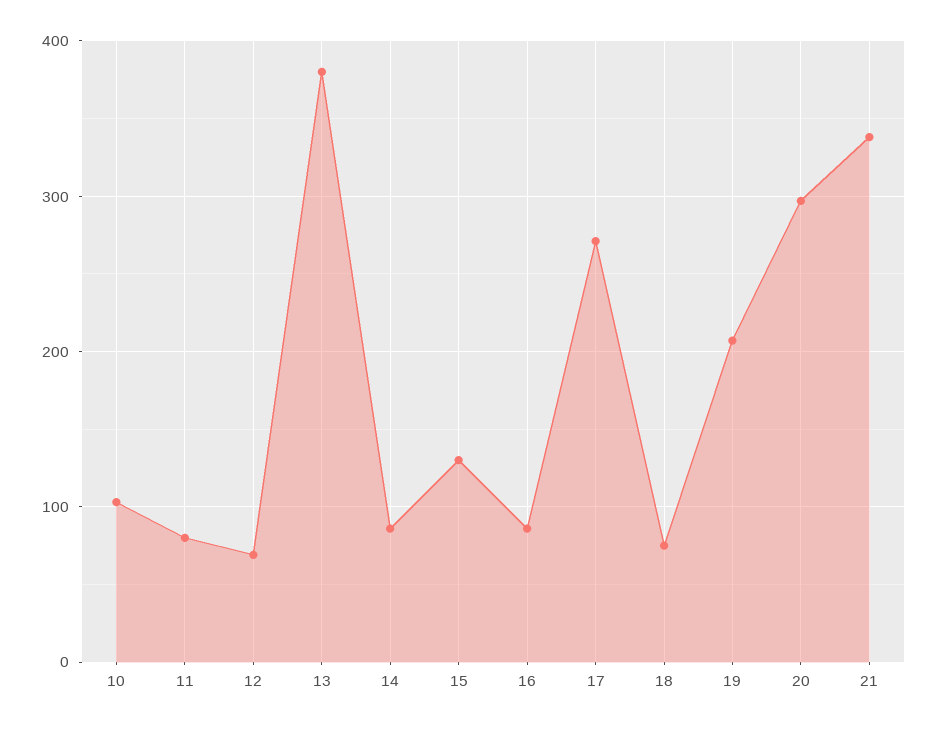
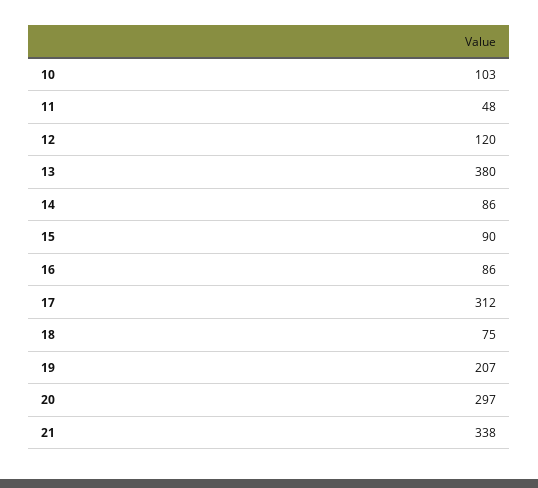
  {
    "10": 103,
-   "11": 80,
+   "11": 48,
-   "12": 70,
+   "12": 120,
    "13": 380,
    "14": 86,
-   "15": 130,
+   "15": 90,
    "16": 86,
-   "17": 270,
+   "17": 312,
    "18": 75,
    "19": 207,
    "20": 297,
    "21": 338
  }

